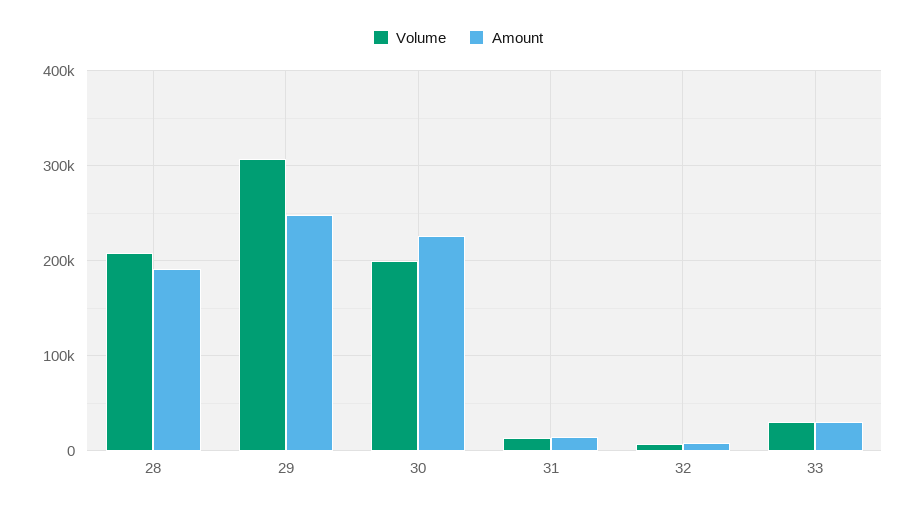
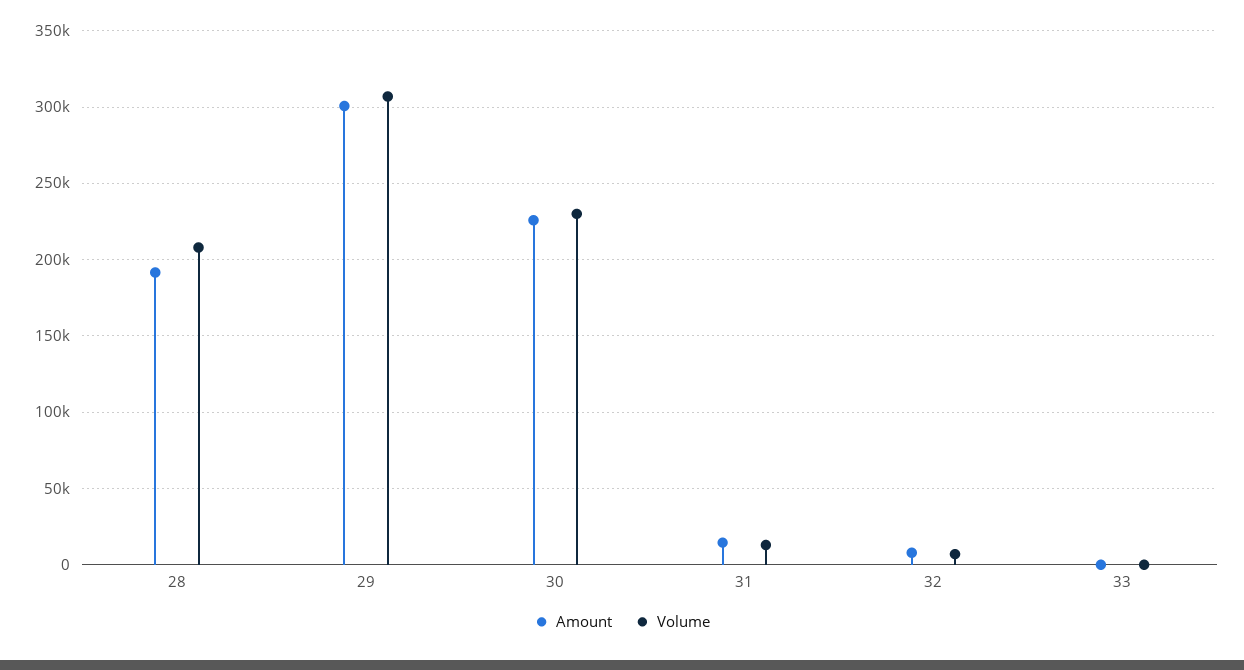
  {
    "Volume": {
      "28": 210000,
      "29": 305000,
-     "30": 200000,
+     "30": 230000,
      "31": 15000,
      "32": 5000,
-     "33": 30000
+     "33": 0
    },
    "Amount": {
      "28": 190000,
-     "29": 250000,
+     "29": 300000,
      "30": 225000,
      "31": 15000,
      "32": 10000,
-     "33": 30000
+     "33": 0
    }
  }

